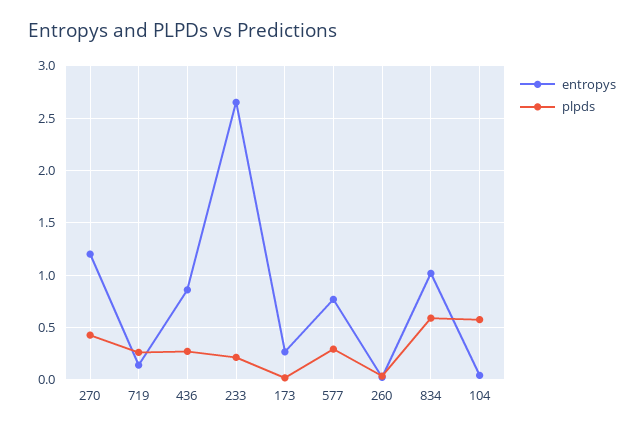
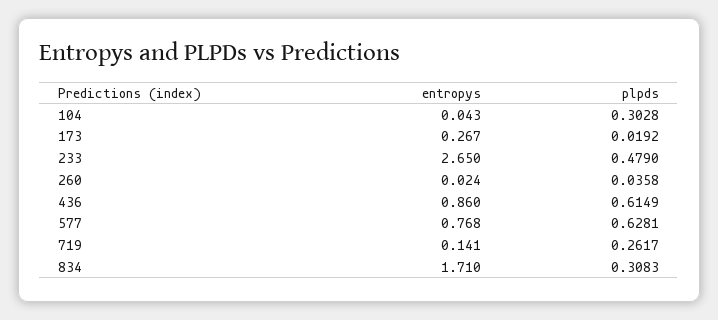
  {
    "entropys": {
-     "270": 1.2,
      "719": 0.141,
      "436": 0.86,
      "233": 2.65,
      "173": 0.267,
      "577": 0.768,
      "260": 0.024,
-     "834": 1,
+     "834": 1.71,
      "104": 0.043
    },
    "plpds": {
-     "270": 0.4,
      "719": 0.2617,
-     "436": 0.3,
+     "436": 0.6149,
-     "233": 0.2,
+     "233": 0.479,
      "173": 0.0192,
-     "577": 0.3,
+     "577": 0.6281,
      "260": 0.0358,
-     "834": 0.6,
+     "834": 0.3083,
-     "104": 0.6
+     "104": 0.3028
    }
  }

